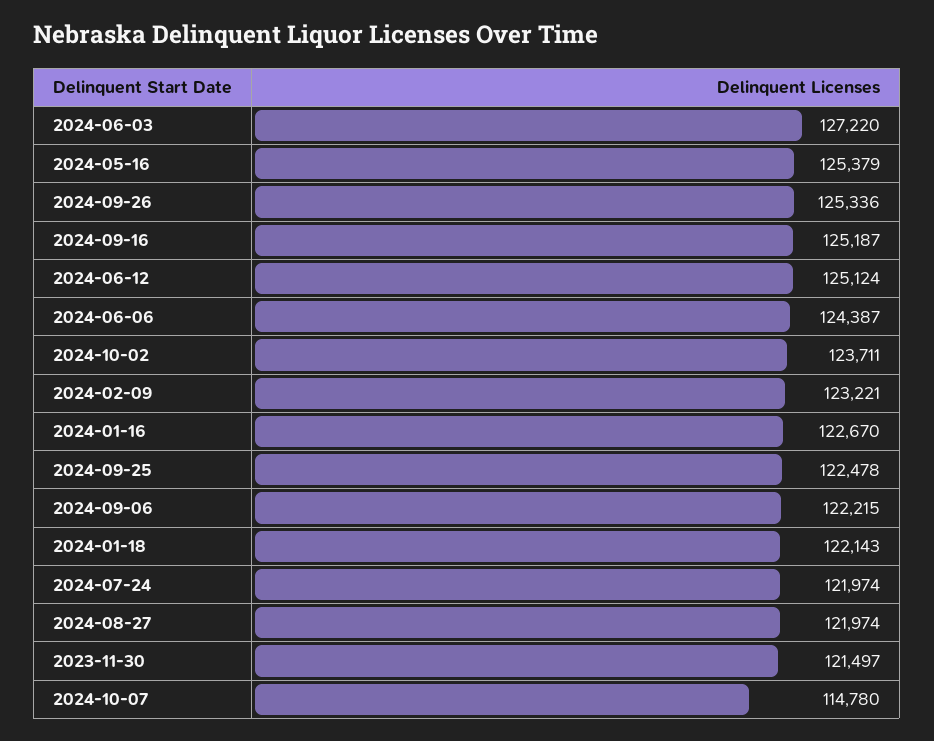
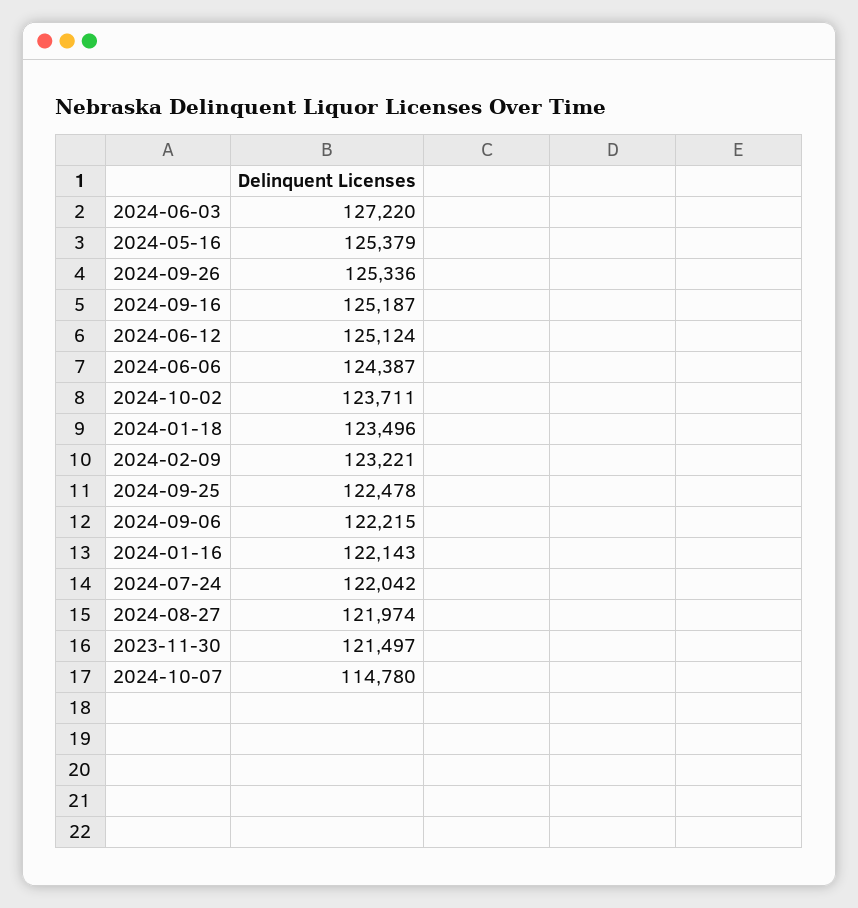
  {
    "2024-06-03": 127220,
    "2024-05-16": 125379,
    "2024-09-26": 125336,
    "2024-09-16": 125187,
    "2024-06-12": 125124,
    "2024-06-06": 124387,
    "2024-10-02": 123711,
    "2024-02-09": 123221,
-   "2024-01-16": 122670,
+   "2024-01-16": 122143,
    "2024-09-25": 122478,
    "2024-09-06": 122215,
-   "2024-01-18": 122143,
+   "2024-01-18": 123496,
-   "2024-07-24": 121974,
+   "2024-07-24": 122042,
    "2024-08-27": 121974,
    "2023-11-30": 121497,
    "2024-10-07": 114780
  }

